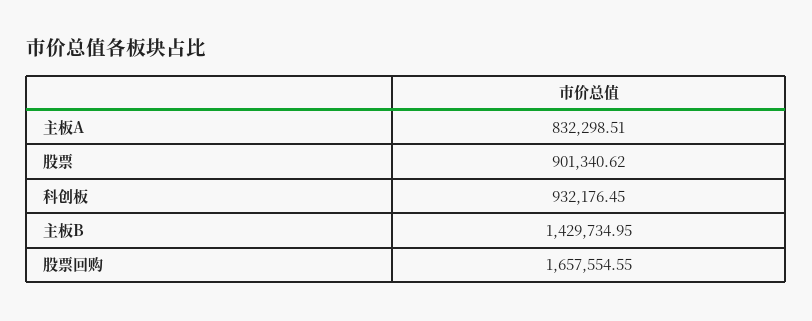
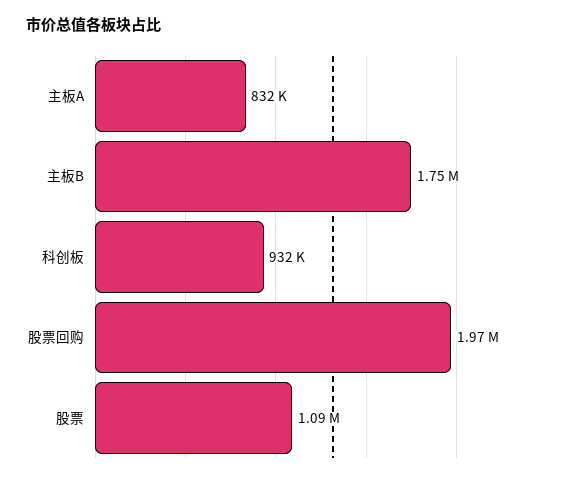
  {
    "主板A": 832298.51,
-   "股票": 901340.62,
+   "股票": 1090000,
    "科创板": 932176.45,
-   "主板B": 1429734.95,
+   "主板B": 1750000,
-   "股票回购": 1657554.55
+   "股票回购": 1970000
  }

